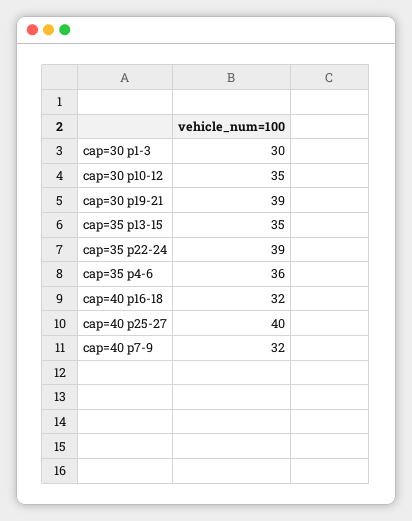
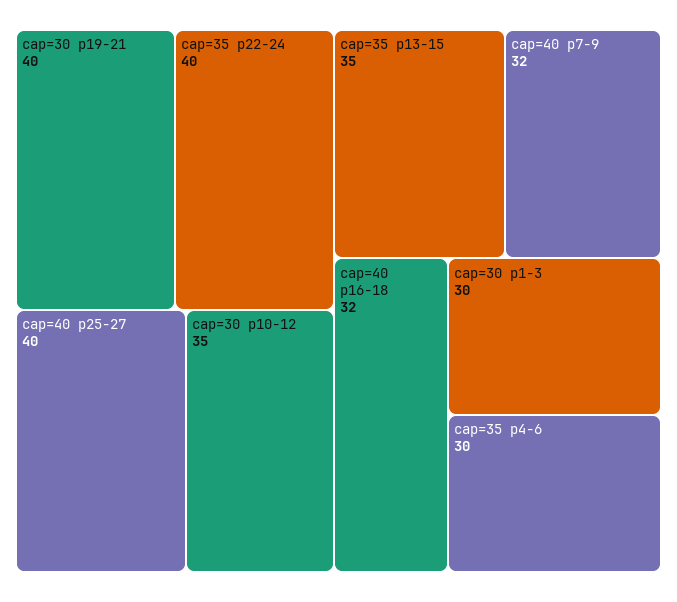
  {
    "cap=30 p1-3": 30,
    "cap=30 p10-12": 35,
-   "cap=30 p19-21": 39,
+   "cap=30 p19-21": 40,
    "cap=35 p13-15": 35,
-   "cap=35 p22-24": 39,
+   "cap=35 p22-24": 40,
-   "cap=35 p4-6": 36,
+   "cap=35 p4-6": 30,
    "cap=40 p16-18": 32,
    "cap=40 p25-27": 40,
    "cap=40 p7-9": 32
  }

